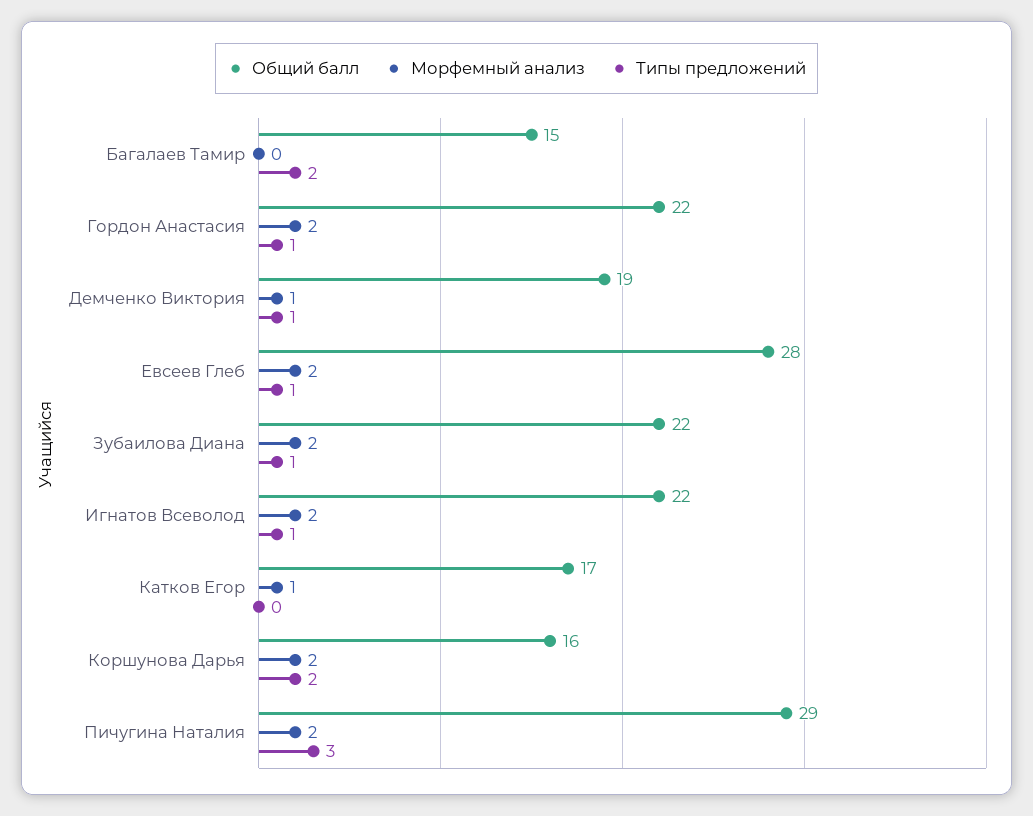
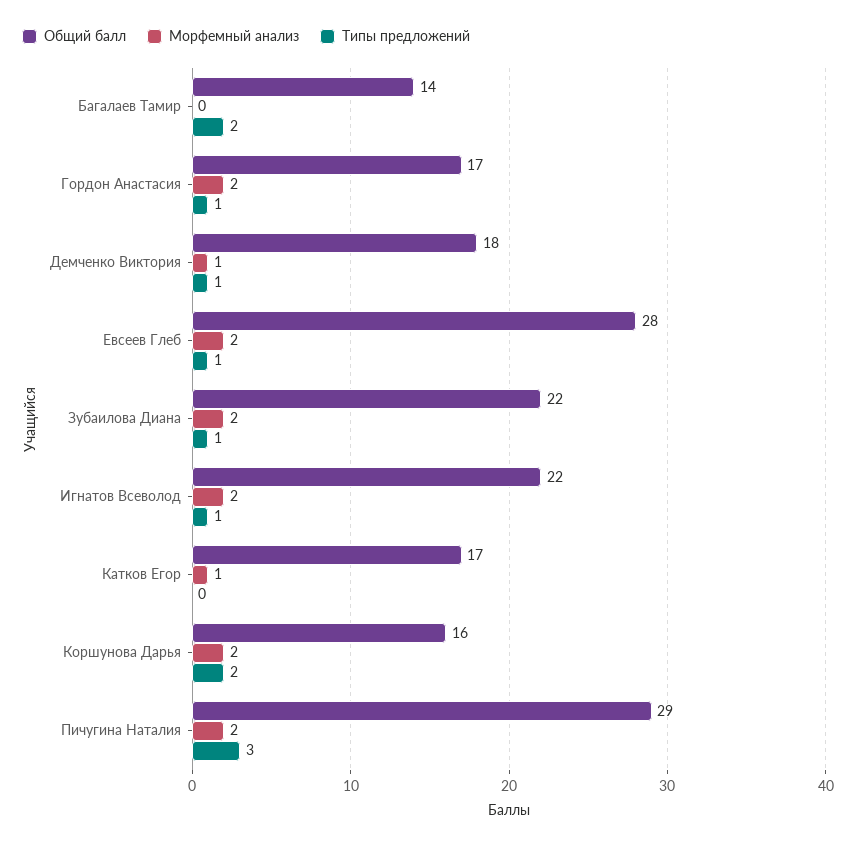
  {
    "Общий балл": {
-     "Багалаев Тамир": 15,
+     "Багалаев Тамир": 14,
-     "Гордон Анастасия": 22,
+     "Гордон Анастасия": 17,
-     "Демченко Виктория": 19,
+     "Демченко Виктория": 18,
      "Евсеев Глеб": 28,
      "Зубаилова Диана": 22,
      "Игнатов Всеволод": 22,
      "Катков Егор": 17,
      "Коршунова Дарья": 16,
      "Пичугина Наталия": 29
    },
    "Морфемный анализ": {
      "Багалаев Тамир": 0,
      "Гордон Анастасия": 2,
      "Демченко Виктория": 1,
      "Евсеев Глеб": 2,
      "Зубаилова Диана": 2,
      "Игнатов Всеволод": 2,
      "Катков Егор": 1,
      "Коршунова Дарья": 2,
      "Пичугина Наталия": 2
    },
    "Типы предложений": {
      "Багалаев Тамир": 2,
      "Гордон Анастасия": 1,
      "Демченко Виктория": 1,
      "Евсеев Глеб": 1,
      "Зубаилова Диана": 1,
      "Игнатов Всеволод": 1,
      "Катков Егор": 0,
      "Коршунова Дарья": 2,
      "Пичугина Наталия": 3
    }
  }

